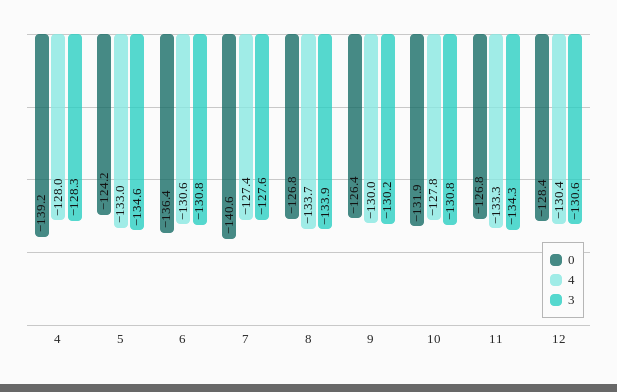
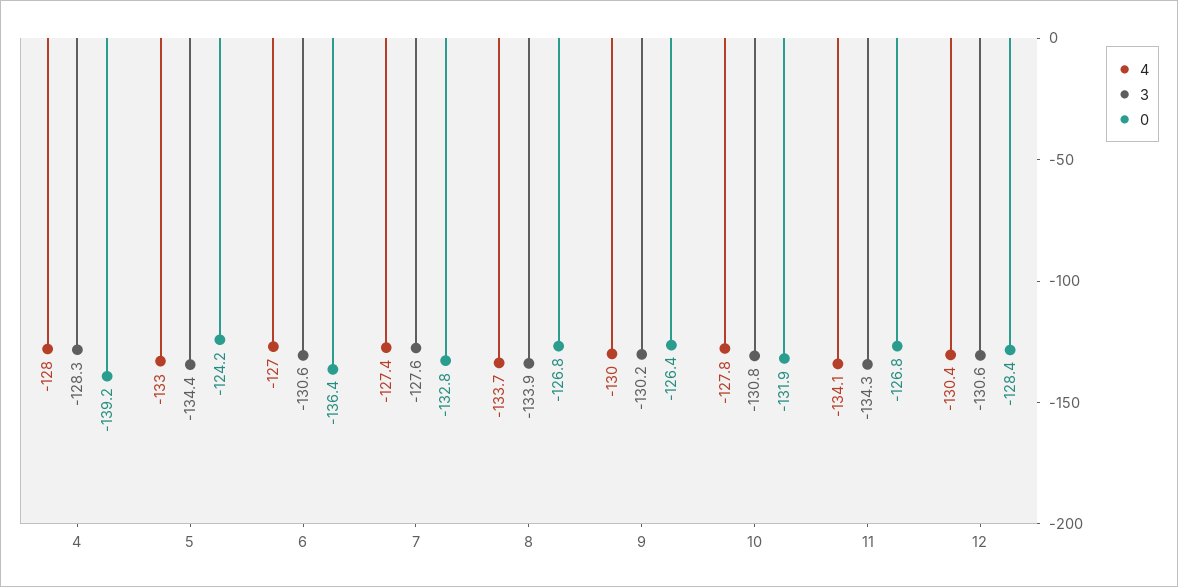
  {
    "0": {
      "4": -139.2,
      "5": -124.2,
      "6": -136.4,
-     "7": -140.6,
+     "7": -132.8,
      "8": -126.8,
      "9": -126.4,
      "10": -131.9,
      "11": -126.8,
      "12": -128.4
    },
    "4": {
      "4": -128,
      "5": -133,
-     "6": -130.6,
+     "6": -127,
      "7": -127.4,
      "8": -133.7,
      "9": -130,
      "10": -127.8,
-     "11": -133.3,
+     "11": -134.1,
      "12": -130.4
    },
    "3": {
      "4": -128.3,
-     "5": -134.6,
+     "5": -134.4,
-     "6": -130.8,
+     "6": -130.6,
      "7": -127.6,
      "8": -133.9,
      "9": -130.2,
      "10": -130.8,
      "11": -134.3,
      "12": -130.6
    }
  }

